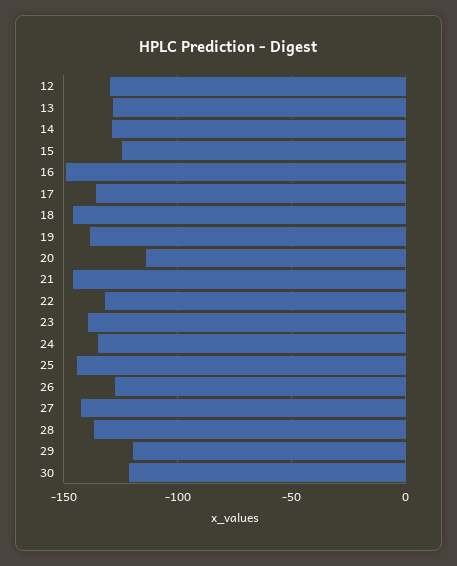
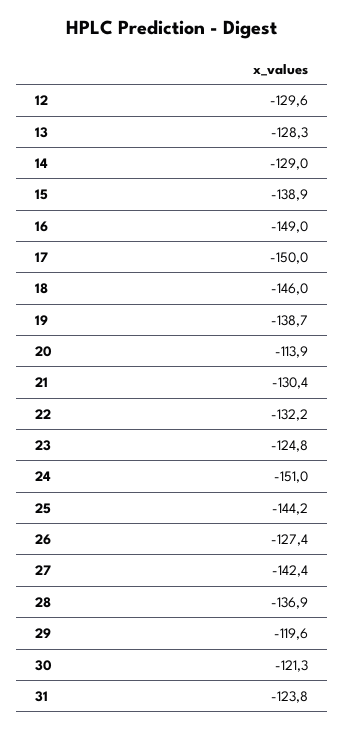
  {
    "12": -129.6,
    "13": -128.3,
    "14": -129,
-   "15": -125,
+   "15": -138.9,
    "16": -149,
-   "17": -135,
+   "17": -150,
    "18": -146,
    "19": -138.7,
    "20": -113.9,
-   "21": -145,
+   "21": -130.4,
    "22": -132.2,
-   "23": -140,
+   "23": -124.8,
-   "24": -135,
+   "24": -151,
    "25": -144.2,
    "26": -127.4,
    "27": -142.4,
    "28": -136.9,
    "29": -119.6,
-   "30": -121.3
+   "30": -121.3,
+   "31": -123.8
  }

